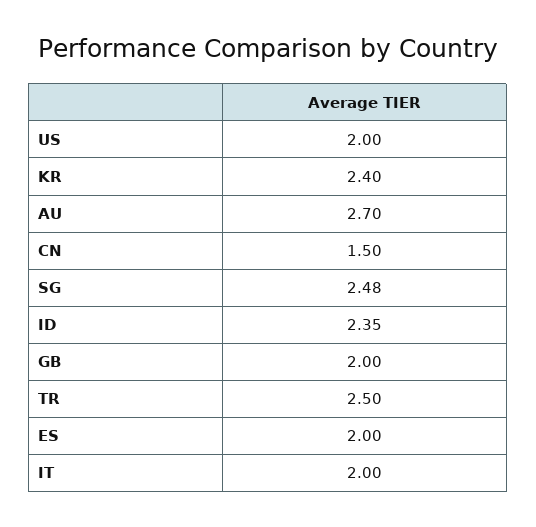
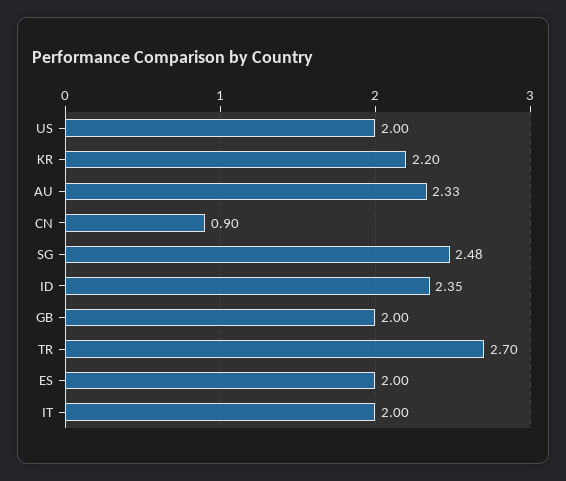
  {
    "US": 2,
-   "KR": 2.4,
+   "KR": 2.2,
-   "AU": 2.7,
+   "AU": 2.33,
-   "CN": 1.5,
+   "CN": 0.9,
    "SG": 2.48,
    "ID": 2.35,
    "GB": 2,
-   "TR": 2.5,
+   "TR": 2.7,
    "ES": 2,
    "IT": 2
  }

